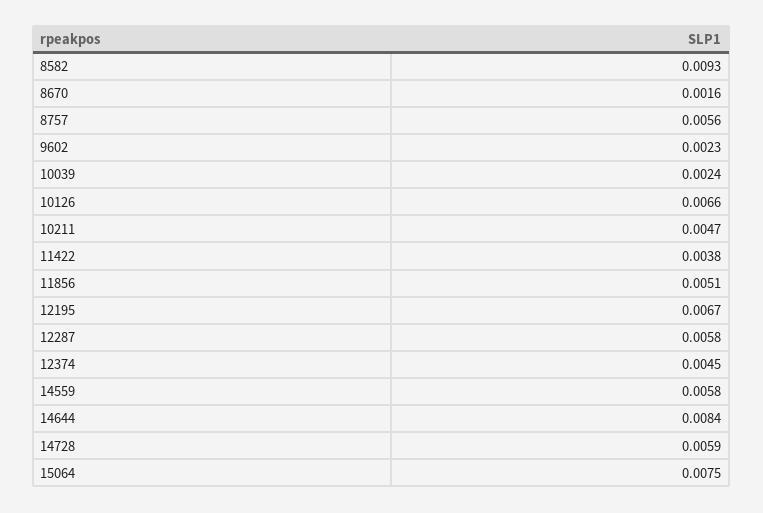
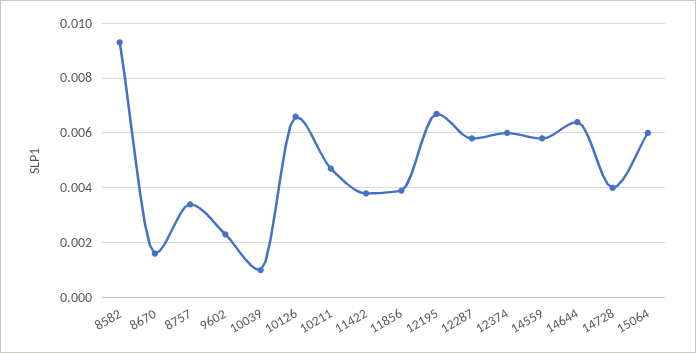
  {
    "8582": 0.0093,
    "8670": 0.0016,
-   "8757": 0.0056,
+   "8757": 0.0035,
    "9602": 0.0023,
-   "10039": 0.0024,
+   "10039": 0.001,
    "10126": 0.0066,
    "10211": 0.0047,
    "11422": 0.0038,
-   "11856": 0.0051,
+   "11856": 0.004,
    "12195": 0.0067,
    "12287": 0.0058,
-   "12374": 0.0045,
+   "12374": 0.006,
    "14559": 0.0058,
-   "14644": 0.0084,
+   "14644": 0.0065,
-   "14728": 0.0059,
+   "14728": 0.004,
-   "15064": 0.0075
+   "15064": 0.006
  }

